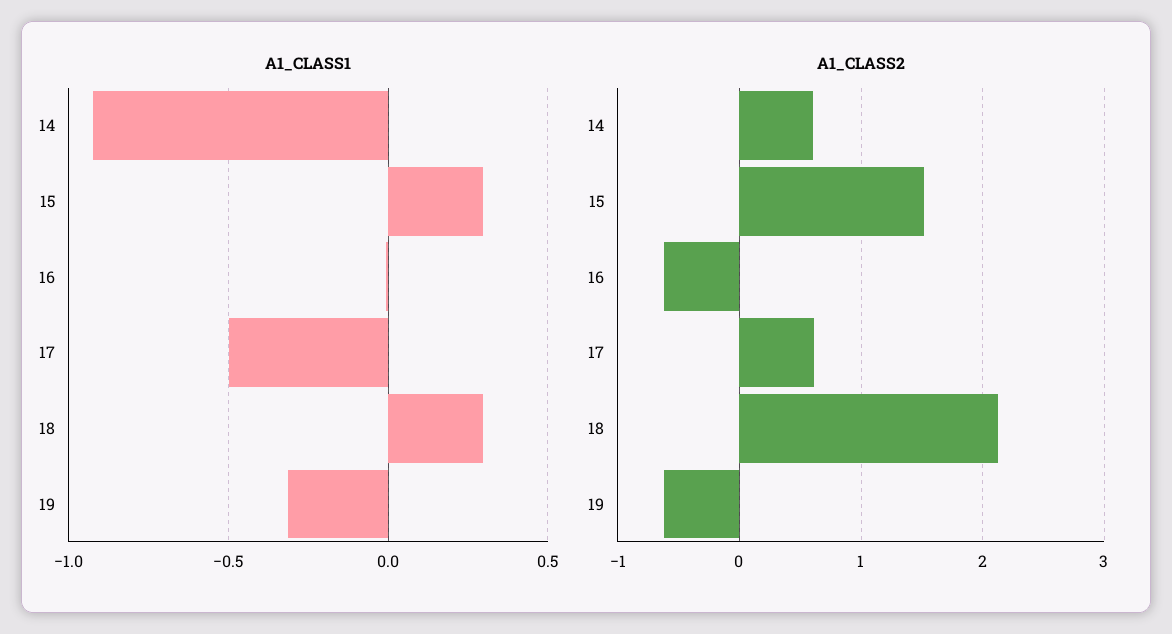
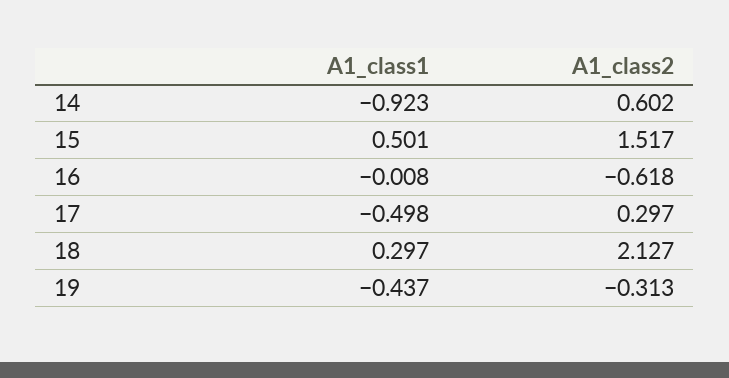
  {
    "A1_CLASS1": {
      "14": -0.923,
-     "15": 0.3,
+     "15": 0.501,
      "16": -0.008,
      "17": -0.498,
      "18": 0.297,
-     "19": -0.3
+     "19": -0.437
    },
    "A1_CLASS2": {
      "14": 0.602,
      "15": 1.517,
      "16": -0.618,
-     "17": 0.6,
+     "17": 0.297,
      "18": 2.127,
-     "19": -0.6
+     "19": -0.313
    }
  }

